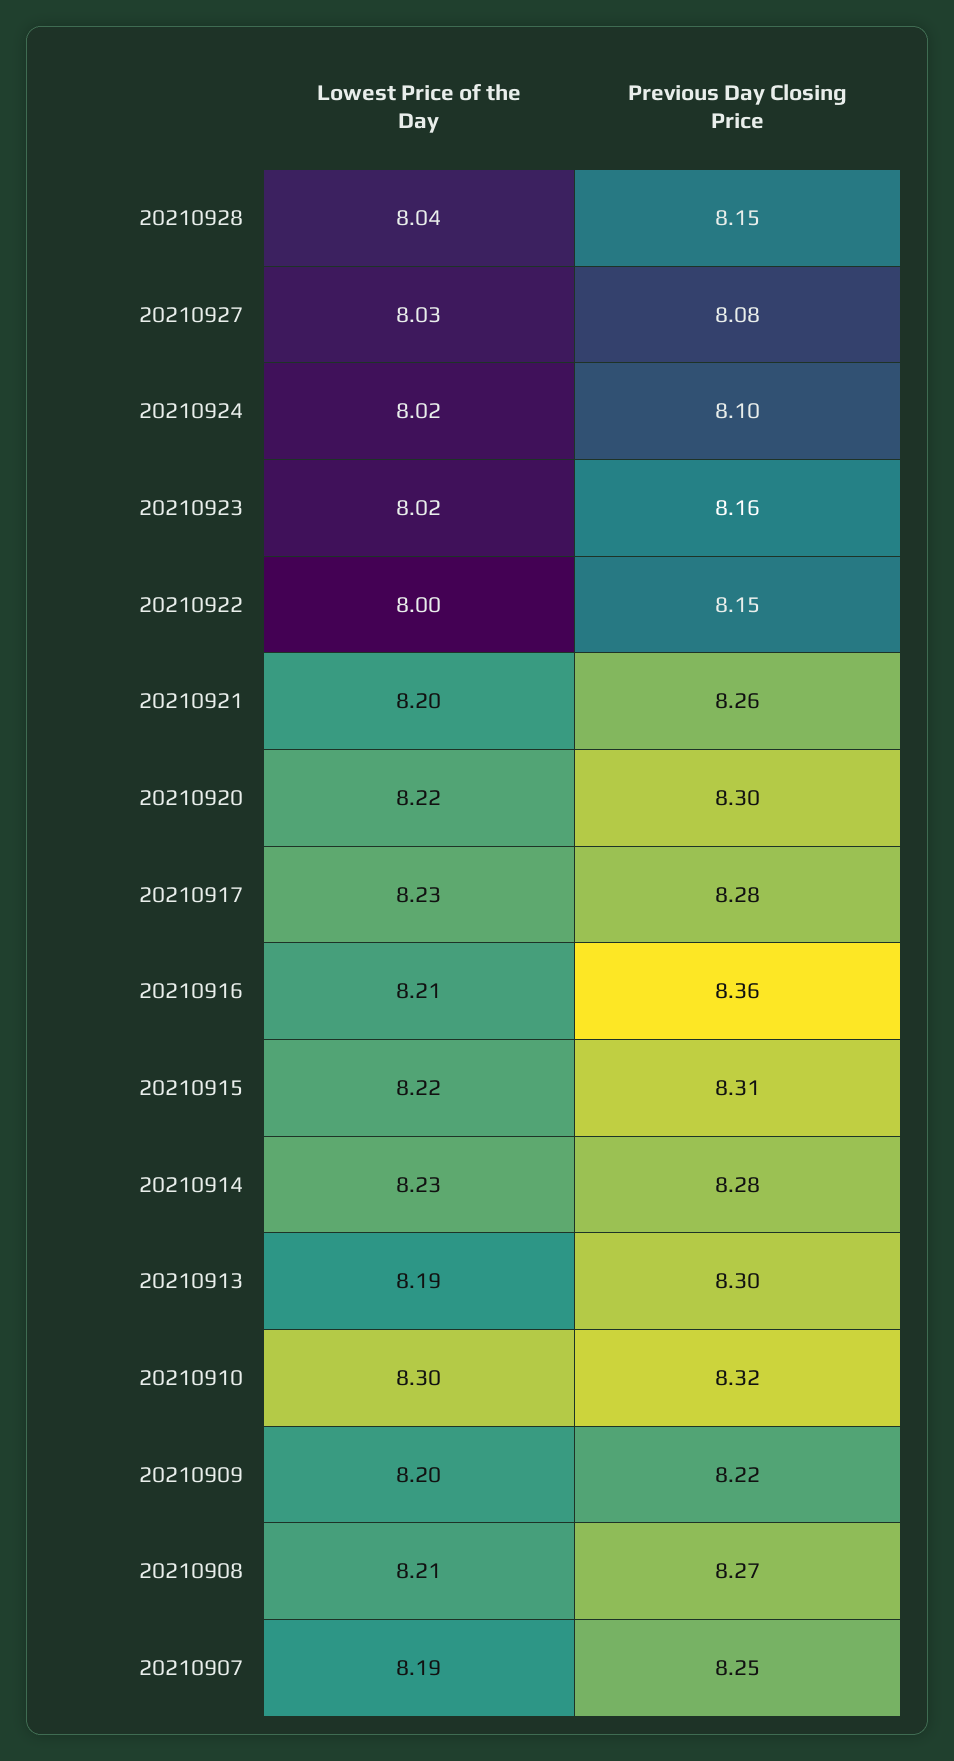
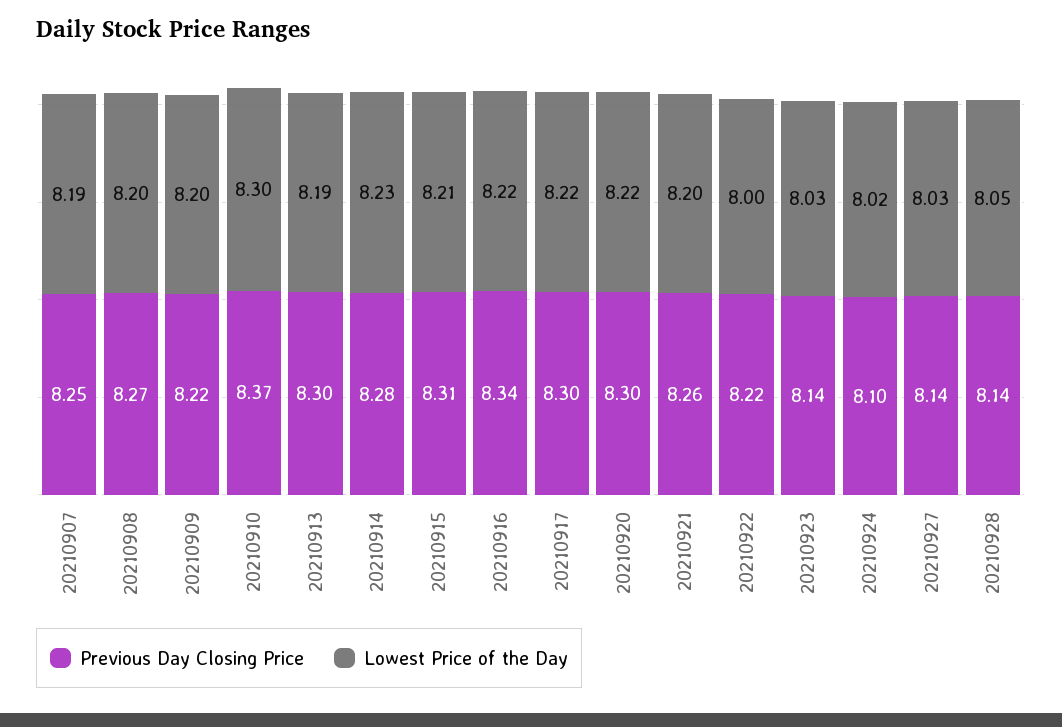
  {
    "Lowest Price of the Day": {
-     "20210928": 8.04,
+     "20210928": 8.05,
      "20210927": 8.03,
      "20210924": 8.02,
-     "20210923": 8.02,
+     "20210923": 8.03,
      "20210922": 8,
      "20210921": 8.2,
      "20210920": 8.22,
-     "20210917": 8.23,
+     "20210917": 8.22,
-     "20210916": 8.21,
+     "20210916": 8.22,
-     "20210915": 8.22,
+     "20210915": 8.21,
      "20210914": 8.23,
      "20210913": 8.19,
      "20210910": 8.3,
      "20210909": 8.2,
-     "20210908": 8.21,
+     "20210908": 8.2,
      "20210907": 8.19
    },
    "Previous Day Closing Price": {
-     "20210928": 8.15,
+     "20210928": 8.14,
-     "20210927": 8.08,
+     "20210927": 8.14,
      "20210924": 8.1,
-     "20210923": 8.16,
+     "20210923": 8.14,
-     "20210922": 8.15,
+     "20210922": 8.22,
      "20210921": 8.26,
      "20210920": 8.3,
-     "20210917": 8.28,
+     "20210917": 8.3,
-     "20210916": 8.36,
+     "20210916": 8.34,
      "20210915": 8.31,
      "20210914": 8.28,
      "20210913": 8.3,
-     "20210910": 8.32,
+     "20210910": 8.37,
      "20210909": 8.22,
      "20210908": 8.27,
      "20210907": 8.25
    }
  }

